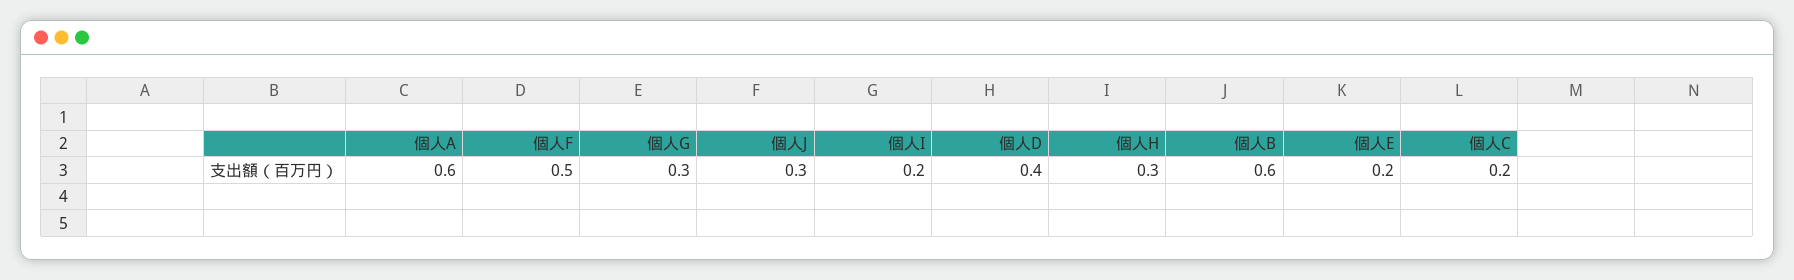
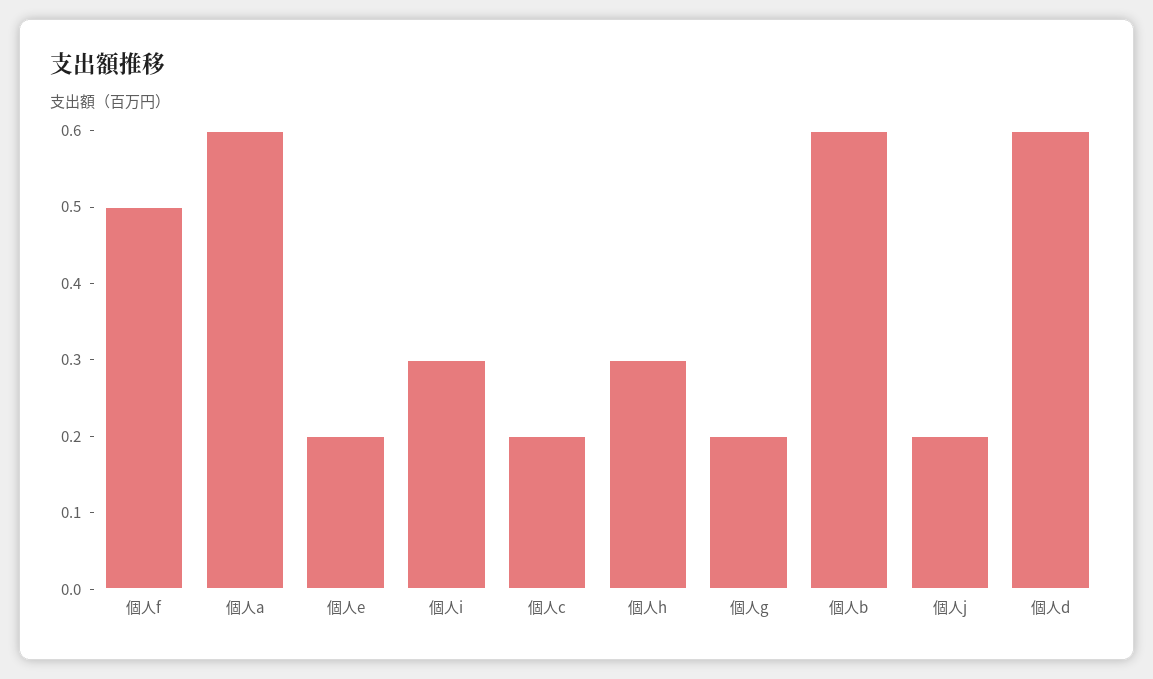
  {
    "個人A": 0.6,
    "個人F": 0.5,
-   "個人G": 0.3,
+   "個人G": 0.2,
-   "個人J": 0.3,
+   "個人J": 0.2,
-   "個人I": 0.2,
+   "個人I": 0.3,
-   "個人D": 0.4,
+   "個人D": 0.6,
    "個人H": 0.3,
    "個人B": 0.6,
    "個人E": 0.2,
    "個人C": 0.2
  }

